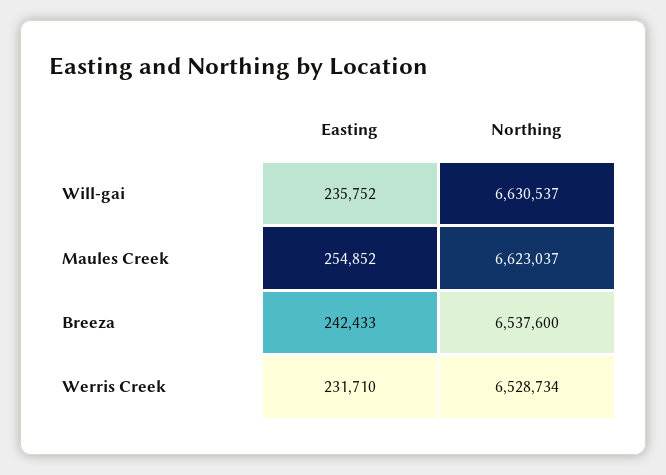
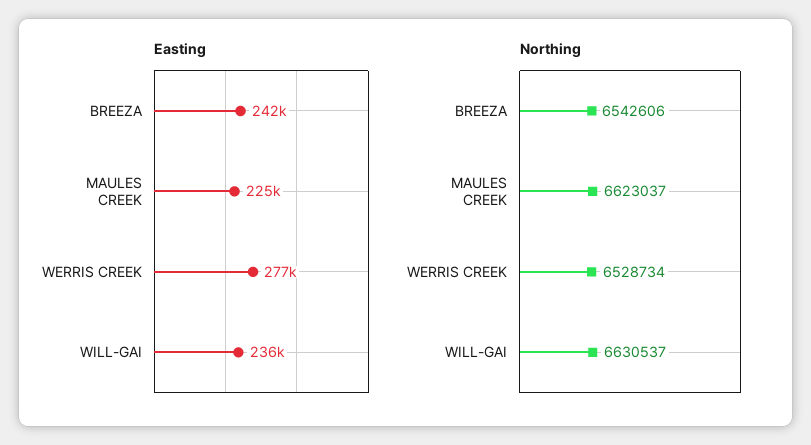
  {
    "Easting": {
      "Will-gai": 235752,
-     "Maules Creek": 254852,
+     "Maules Creek": 225000,
      "Breeza": 242433,
-     "Werris Creek": 231710
+     "Werris Creek": 277000
    },
    "Northing": {
      "Will-gai": 6630537,
      "Maules Creek": 6623037,
-     "Breeza": 6537600,
+     "Breeza": 6542606,
      "Werris Creek": 6528734
    }
  }

